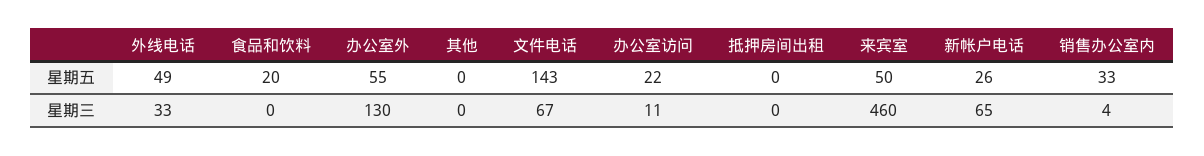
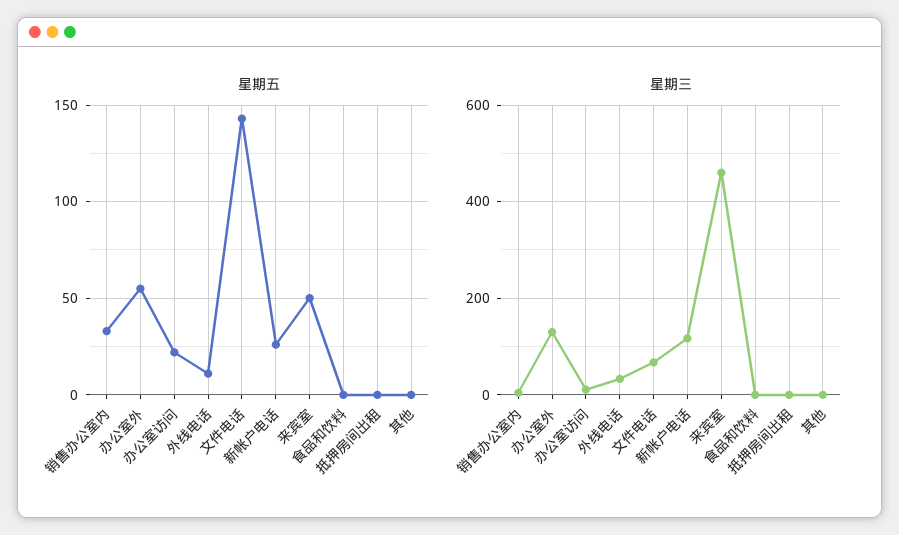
  {
    "星期五": {
-     "外线电话": 49,
+     "外线电话": 10,
-     "食品和饮料": 20,
+     "食品和饮料": 0,
      "办公室外": 55,
      "其他": 0,
      "文件电话": 143,
      "办公室访问": 22,
      "抵押房间出租": 0,
      "来宾室": 50,
      "新帐户电话": 26,
      "销售办公室内": 33
    },
    "星期三": {
      "外线电话": 33,
      "食品和饮料": 0,
      "办公室外": 130,
      "其他": 0,
      "文件电话": 67,
      "办公室访问": 11,
      "抵押房间出租": 0,
      "来宾室": 460,
-     "新帐户电话": 65,
+     "新帐户电话": 120,
      "销售办公室内": 4
    }
  }

